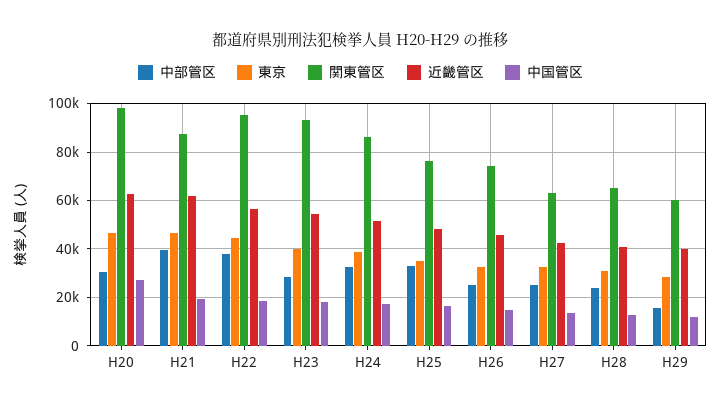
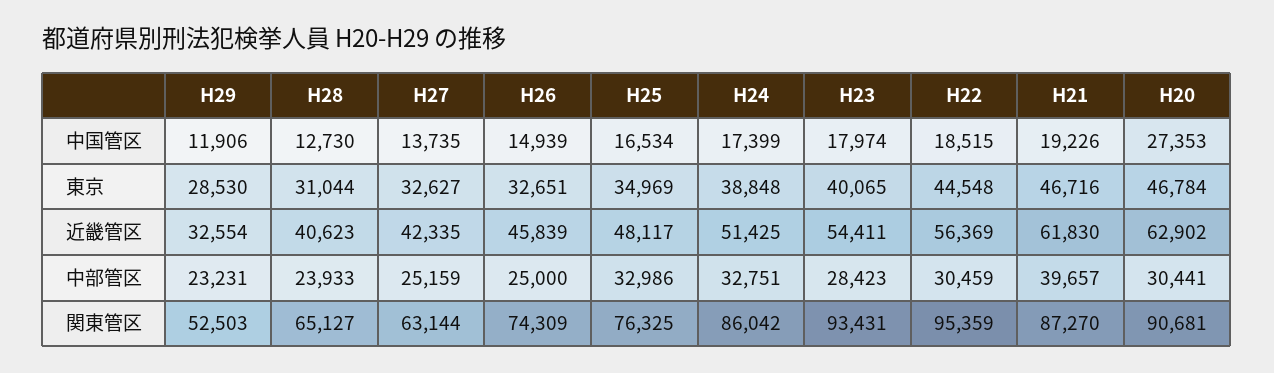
  {
    "中部管区": {
      "H20": 30441,
      "H21": 39657,
-     "H22": 37500,
+     "H22": 30459,
      "H23": 28423,
      "H24": 32751,
      "H25": 32986,
      "H26": 25000,
      "H27": 25159,
      "H28": 23933,
-     "H29": 15000
+     "H29": 23231
    },
    "東京": {
      "H20": 46784,
      "H21": 46716,
      "H22": 44548,
      "H23": 40065,
      "H24": 38848,
      "H25": 34969,
      "H26": 32651,
      "H27": 32627,
      "H28": 31044,
      "H29": 28530
    },
    "関東管区": {
-     "H20": 97500,
+     "H20": 90681,
      "H21": 87270,
      "H22": 95359,
      "H23": 93431,
      "H24": 86042,
      "H25": 76325,
      "H26": 74309,
      "H27": 63144,
      "H28": 65127,
-     "H29": 60000
+     "H29": 52503
    },
    "近畿管区": {
      "H20": 62902,
      "H21": 61830,
      "H22": 56369,
      "H23": 54411,
      "H24": 51425,
      "H25": 48117,
      "H26": 45839,
      "H27": 42335,
      "H28": 40623,
-     "H29": 40000
+     "H29": 32554
    },
    "中国管区": {
      "H20": 27353,
      "H21": 19226,
      "H22": 18515,
      "H23": 17974,
      "H24": 17399,
      "H25": 16534,
      "H26": 14939,
      "H27": 13735,
      "H28": 12730,
      "H29": 11906
    }
  }

